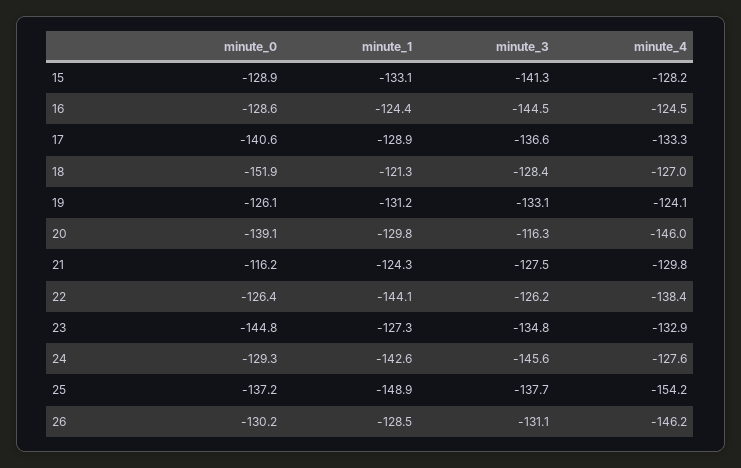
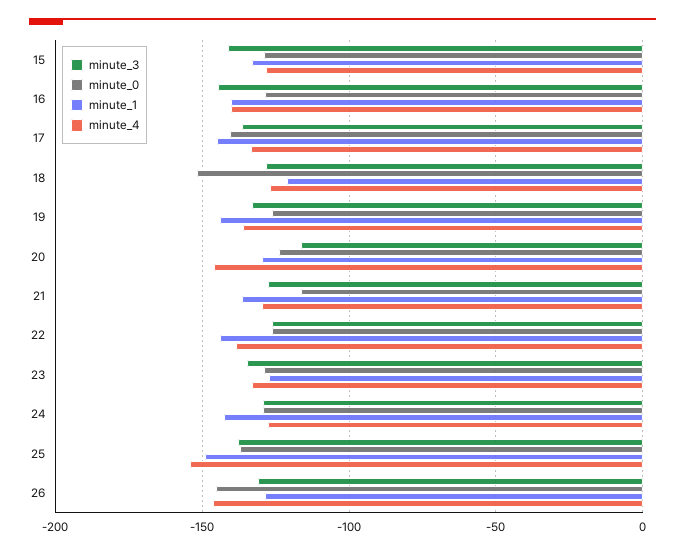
  {
    "minute_0": {
      "15": -128.9,
      "16": -128.6,
      "17": -140.6,
      "18": -151.9,
      "19": -126.1,
-     "20": -139.1,
+     "20": -125,
      "21": -116.2,
      "22": -126.4,
-     "23": -144.8,
+     "23": -130,
      "24": -129.3,
      "25": -137.2,
-     "26": -130.2
+     "26": -145
    },
    "minute_1": {
      "15": -133.1,
-     "16": -124.4,
+     "16": -140,
-     "17": -128.9,
+     "17": -145,
      "18": -121.3,
-     "19": -131.2,
+     "19": -145,
      "20": -129.8,
-     "21": -124.3,
+     "21": -135,
      "22": -144.1,
      "23": -127.3,
      "24": -142.6,
      "25": -148.9,
      "26": -128.5
    },
    "minute_3": {
      "15": -141.3,
      "16": -144.5,
      "17": -136.6,
      "18": -128.4,
      "19": -133.1,
      "20": -116.3,
      "21": -127.5,
      "22": -126.2,
      "23": -134.8,
-     "24": -145.6,
+     "24": -130,
      "25": -137.7,
      "26": -131.1
    },
    "minute_4": {
      "15": -128.2,
-     "16": -124.5,
+     "16": -140,
      "17": -133.3,
      "18": -127,
-     "19": -124.1,
+     "19": -135,
      "20": -146,
      "21": -129.8,
      "22": -138.4,
      "23": -132.9,
      "24": -127.6,
      "25": -154.2,
      "26": -146.2
    }
  }

